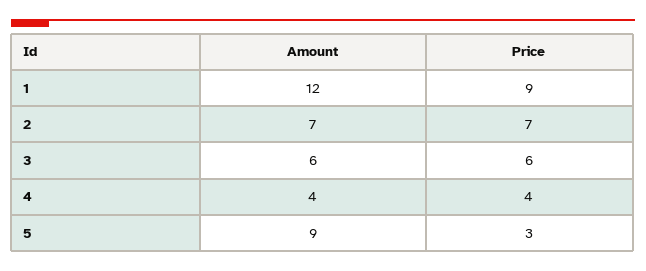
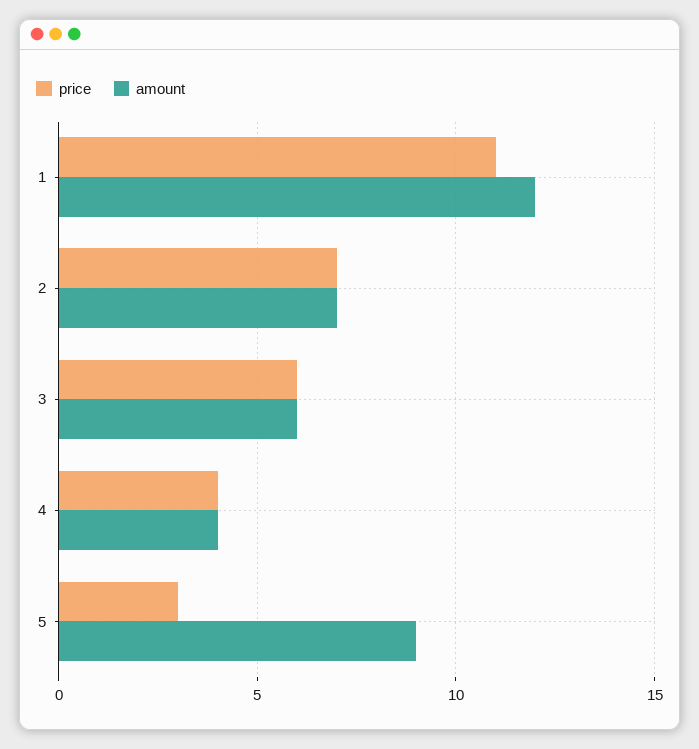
  {
    "Amount": {
      "1": 12,
      "2": 7,
      "3": 6,
      "4": 4,
      "5": 9
    },
    "Price": {
-     "1": 9,
+     "1": 11,
      "2": 7,
      "3": 6,
      "4": 4,
      "5": 3
    }
  }

